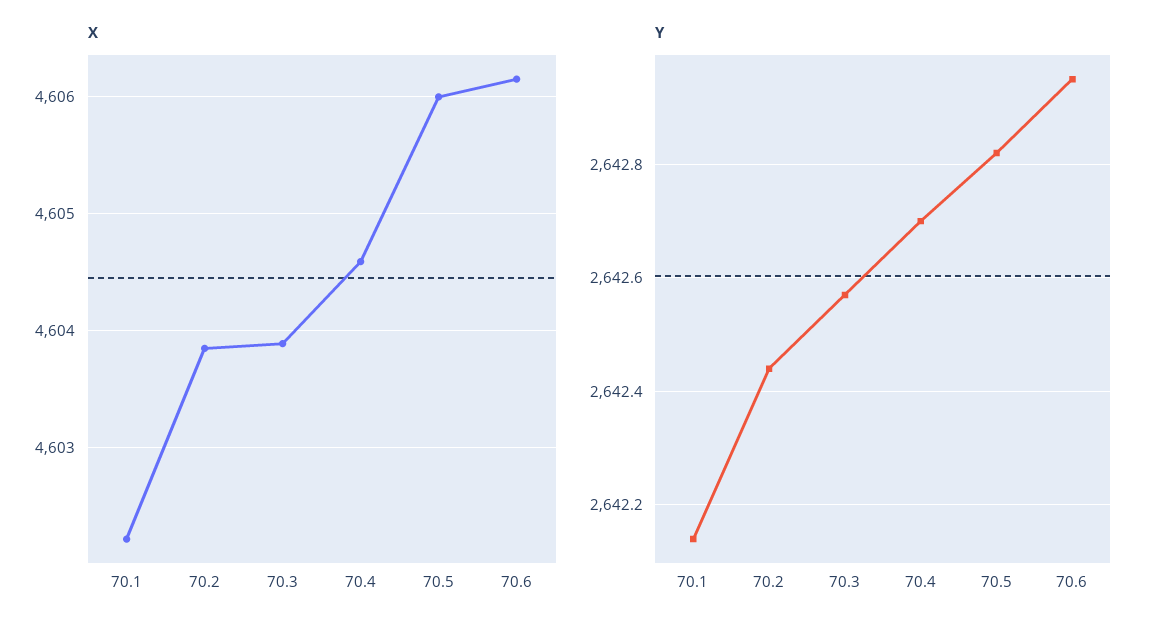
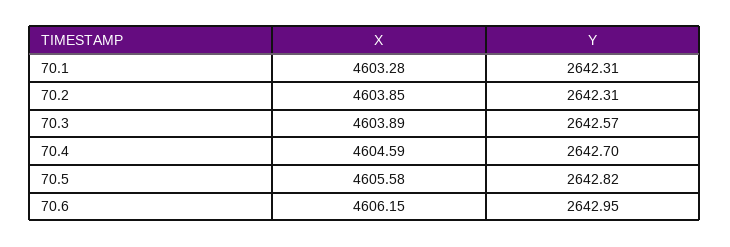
  {
    "X": {
-     "70.1": 4602.2,
+     "70.1": 4603.28,
      "70.2": 4603.85,
      "70.3": 4603.89,
      "70.4": 4604.59,
-     "70.5": 4606,
+     "70.5": 4605.58,
      "70.6": 4606.15
    },
    "Y": {
-     "70.1": 2642.15,
+     "70.1": 2642.31,
-     "70.2": 2642.45,
+     "70.2": 2642.31,
      "70.3": 2642.57,
      "70.4": 2642.7,
      "70.5": 2642.82,
      "70.6": 2642.95
    }
  }

